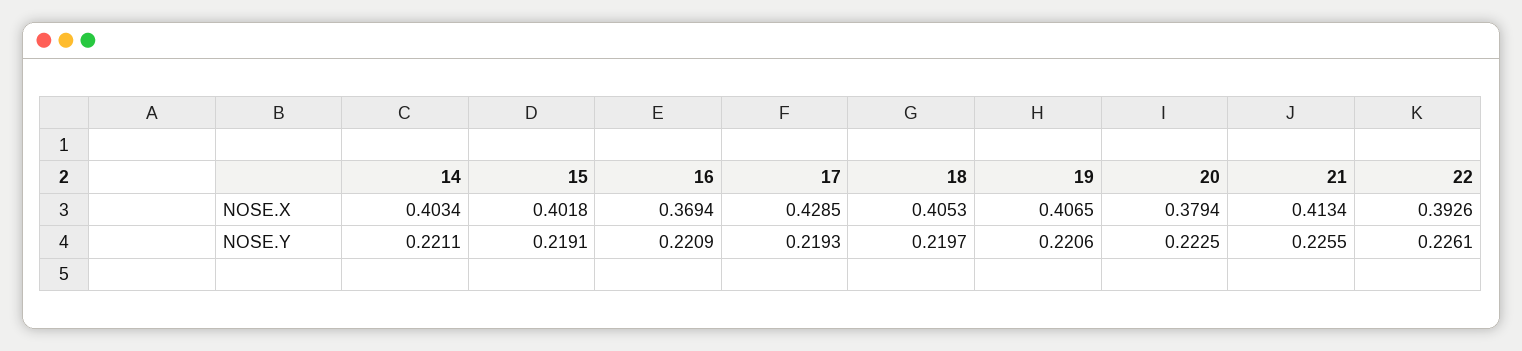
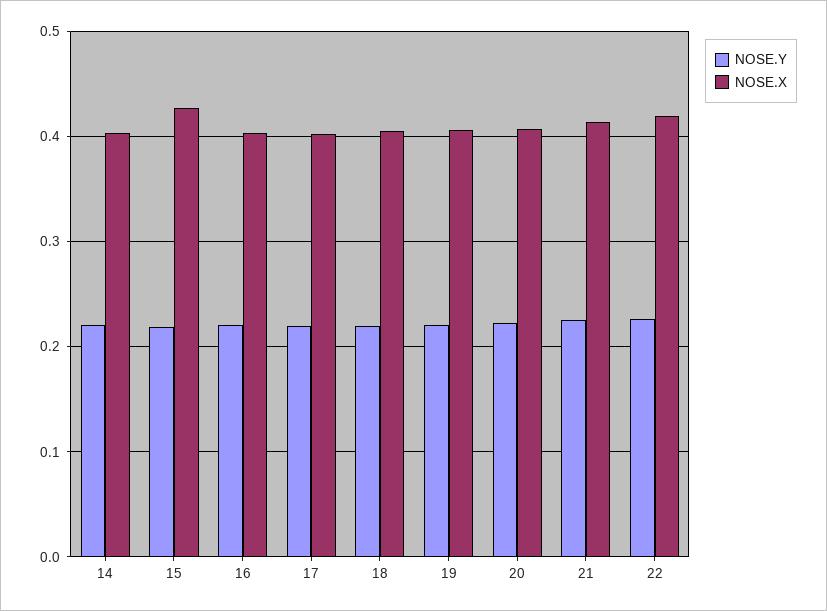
  {
    "NOSE.X": {
      "14": 0.4034,
-     "15": 0.4018,
+     "15": 0.43,
-     "16": 0.3694,
+     "16": 0.4,
-     "17": 0.4285,
+     "17": 0.4,
      "18": 0.4053,
      "19": 0.4065,
-     "20": 0.3794,
+     "20": 0.41,
      "21": 0.4134,
-     "22": 0.3926
+     "22": 0.42
    },
    "NOSE.Y": {
      "14": 0.2211,
      "15": 0.2191,
      "16": 0.2209,
      "17": 0.2193,
      "18": 0.2197,
      "19": 0.2206,
      "20": 0.2225,
      "21": 0.2255,
      "22": 0.2261
    }
  }

